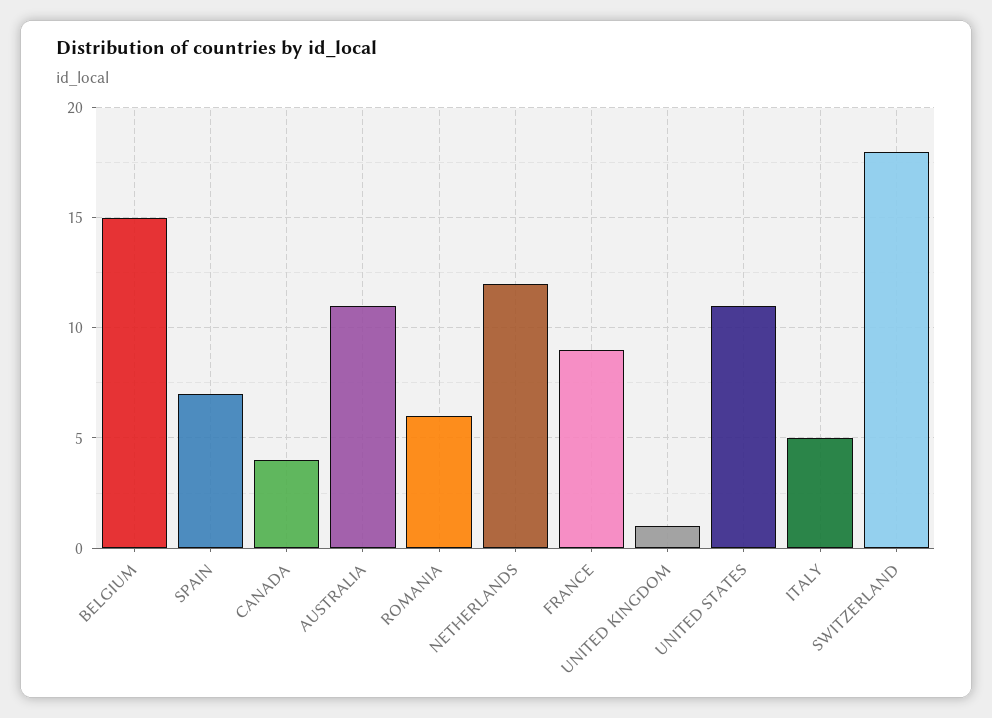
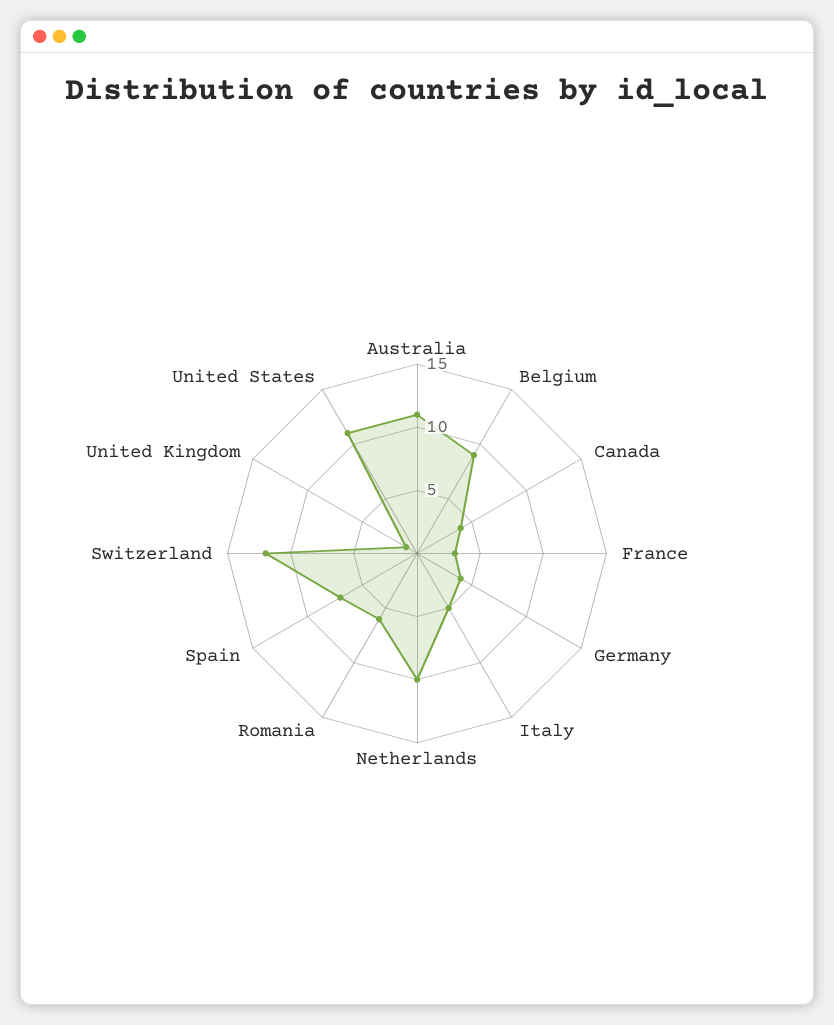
  {
-   "BELGIUM": 15,
+   "BELGIUM": 9,
    "SPAIN": 7,
    "CANADA": 4,
    "AUSTRALIA": 11,
    "ROMANIA": 6,
-   "NETHERLANDS": 12,
+   "NETHERLANDS": 10,
-   "FRANCE": 9,
+   "FRANCE": 3,
    "UNITED KINGDOM": 1,
    "UNITED STATES": 11,
    "ITALY": 5,
-   "SWITZERLAND": 18
+   "SWITZERLAND": 12,
+   "Germany": 4
  }

